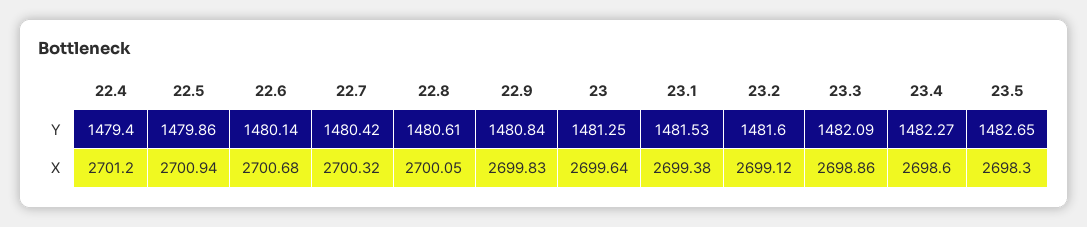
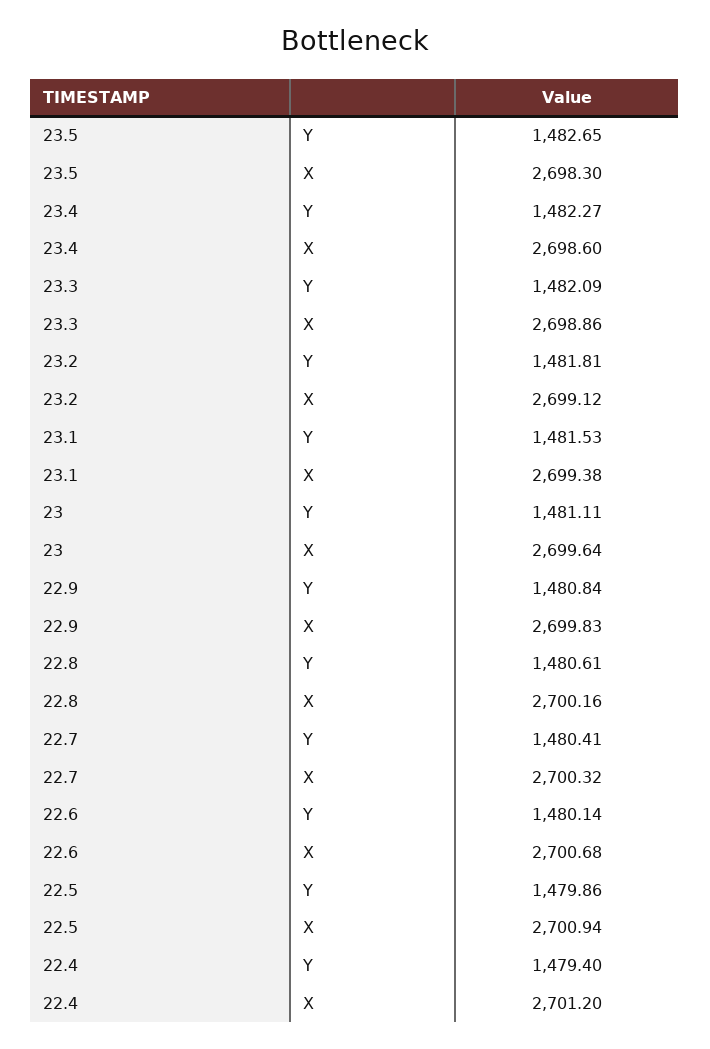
  {
    "22.4": {
      "Y": 1479.4,
      "X": 2701.2
    },
    "22.5": {
      "Y": 1479.86,
      "X": 2700.94
    },
    "22.6": {
      "Y": 1480.14,
      "X": 2700.68
    },
    "22.7": {
-     "Y": 1480.42,
+     "Y": 1480.41,
      "X": 2700.32
    },
    "22.8": {
      "Y": 1480.61,
-     "X": 2700.05
+     "X": 2700.16
    },
    "22.9": {
      "Y": 1480.84,
      "X": 2699.83
    },
    "23": {
-     "Y": 1481.25,
+     "Y": 1481.11,
      "X": 2699.64
    },
    "23.1": {
      "Y": 1481.53,
      "X": 2699.38
    },
    "23.2": {
-     "Y": 1481.6,
+     "Y": 1481.81,
      "X": 2699.12
    },
    "23.3": {
      "Y": 1482.09,
      "X": 2698.86
    },
    "23.4": {
      "Y": 1482.27,
      "X": 2698.6
    },
    "23.5": {
      "Y": 1482.65,
      "X": 2698.3
    }
  }

